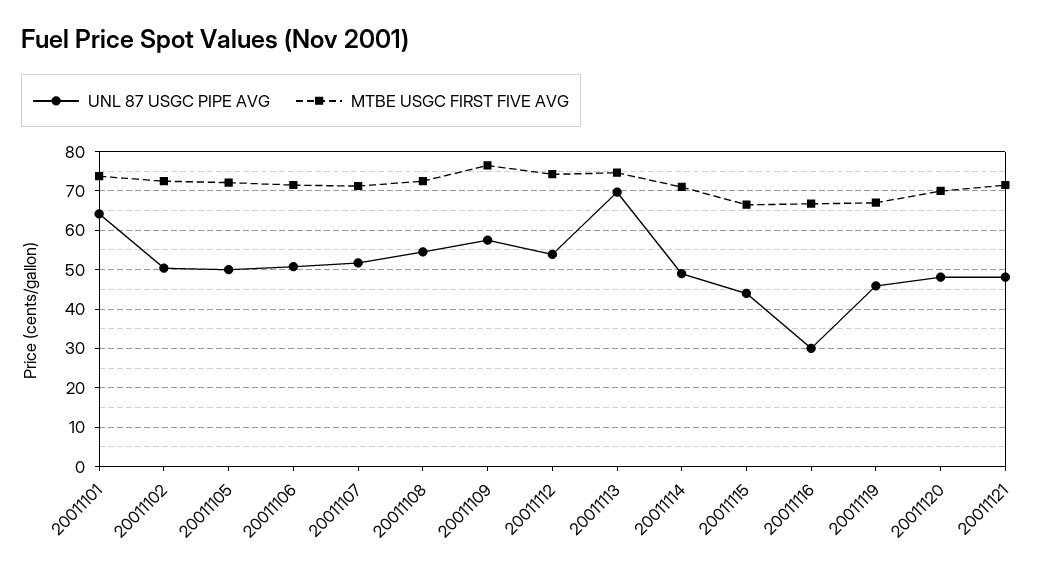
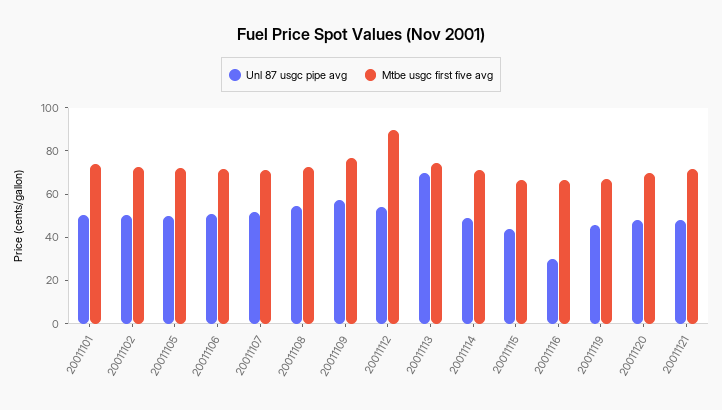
  {
    "UNL 87 USGC PIPE AVG": {
-     "20011101": 64,
+     "20011101": 50,
      "20011102": 50,
      "20011105": 50,
      "20011106": 50,
      "20011107": 52,
      "20011108": 54,
      "20011109": 58,
      "20011112": 54,
      "20011113": 70,
      "20011114": 50,
      "20011115": 44,
      "20011116": 30,
      "20011119": 46,
      "20011120": 48,
      "20011121": 48
    },
    "MTBE USGC FIRST FIVE AVG": {
      "20011101": 74,
      "20011102": 72,
      "20011105": 72,
      "20011106": 72,
      "20011107": 72,
      "20011108": 72,
      "20011109": 76,
-     "20011112": 74,
+     "20011112": 90,
      "20011113": 74,
      "20011114": 72,
      "20011115": 66,
      "20011116": 66,
      "20011119": 68,
      "20011120": 70,
      "20011121": 72
    }
  }

